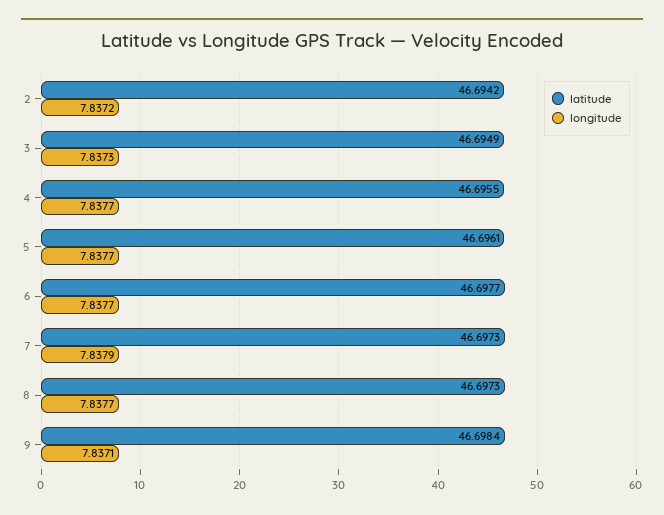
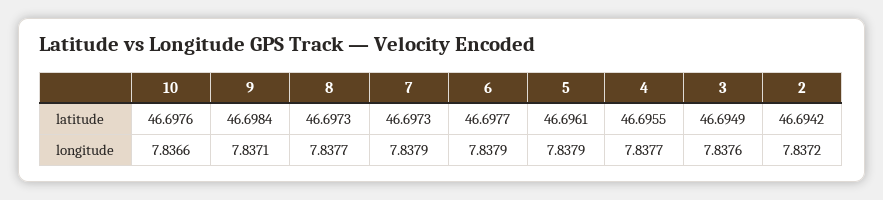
  {
    "latitude": {
      "2": 46.6942,
      "3": 46.6949,
      "4": 46.6955,
      "5": 46.6961,
      "6": 46.6977,
      "7": 46.6973,
      "8": 46.6973,
-     "9": 46.6984
+     "9": 46.6984,
+     "10": 46.6976
    },
    "longitude": {
      "2": 7.8372,
-     "3": 7.8373,
+     "3": 7.8376,
      "4": 7.8377,
-     "5": 7.8377,
+     "5": 7.8379,
-     "6": 7.8377,
+     "6": 7.8379,
      "7": 7.8379,
      "8": 7.8377,
-     "9": 7.8371
+     "9": 7.8371,
+     "10": 7.8366
    }
  }

